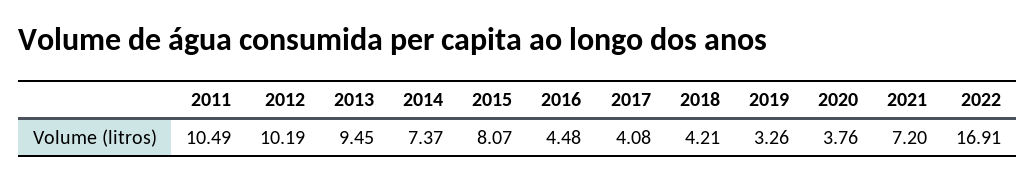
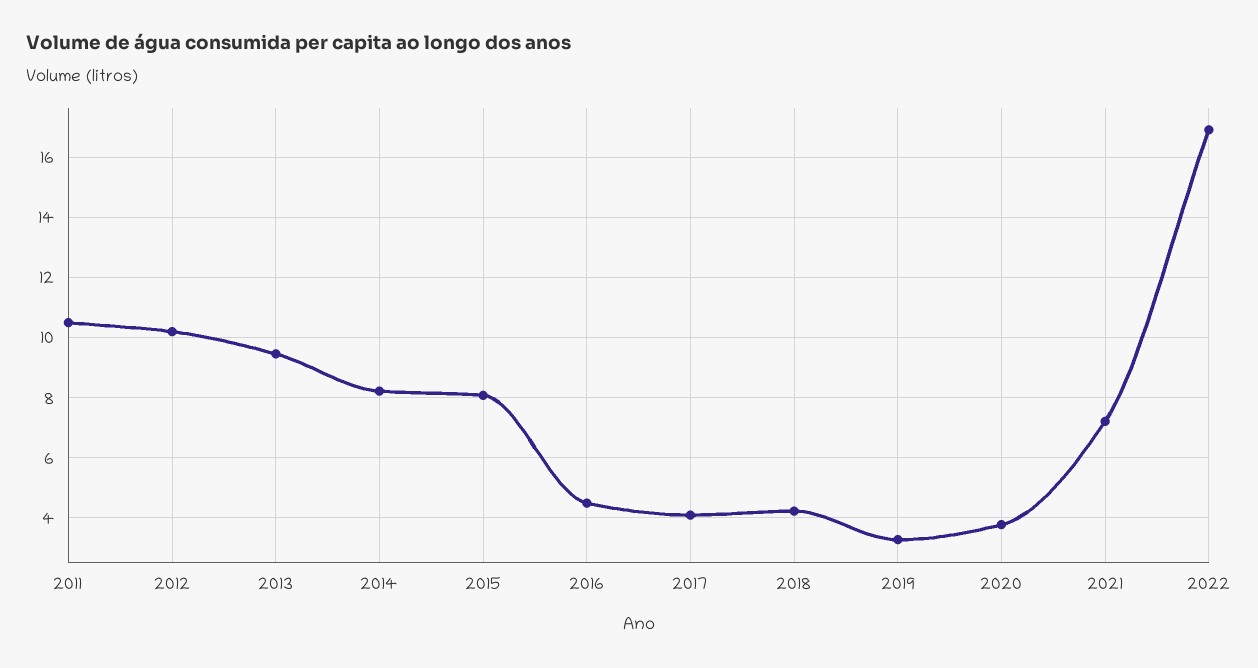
  {
    "2011": 10.49,
    "2012": 10.19,
    "2013": 9.45,
-   "2014": 7.37,
+   "2014": 8.2,
    "2015": 8.07,
    "2016": 4.48,
    "2017": 4.08,
    "2018": 4.21,
    "2019": 3.26,
    "2020": 3.76,
    "2021": 7.2,
    "2022": 16.91
  }

